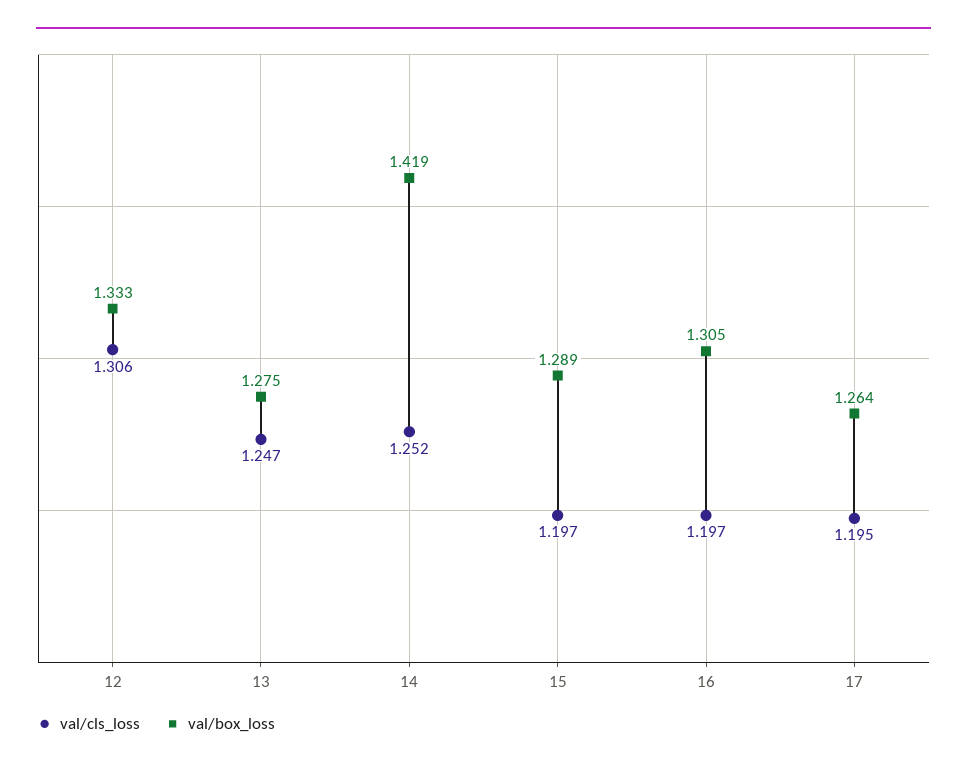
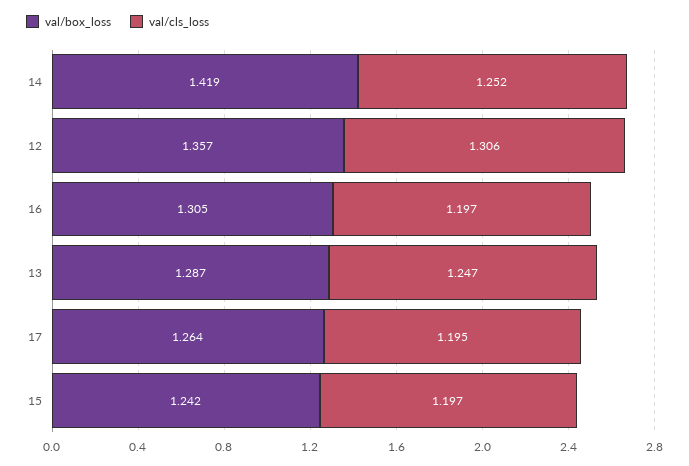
  {
    "val/cls_loss": {
      "12": 1.306,
      "13": 1.247,
      "14": 1.252,
      "15": 1.197,
      "16": 1.197,
      "17": 1.195
    },
    "val/box_loss": {
-     "12": 1.333,
+     "12": 1.357,
-     "13": 1.275,
+     "13": 1.287,
      "14": 1.419,
-     "15": 1.289,
+     "15": 1.242,
      "16": 1.305,
      "17": 1.264
    }
  }

